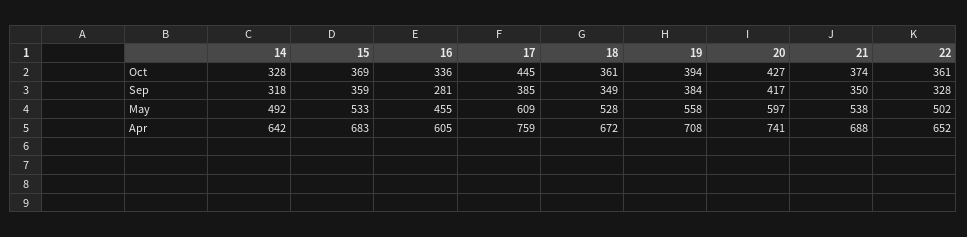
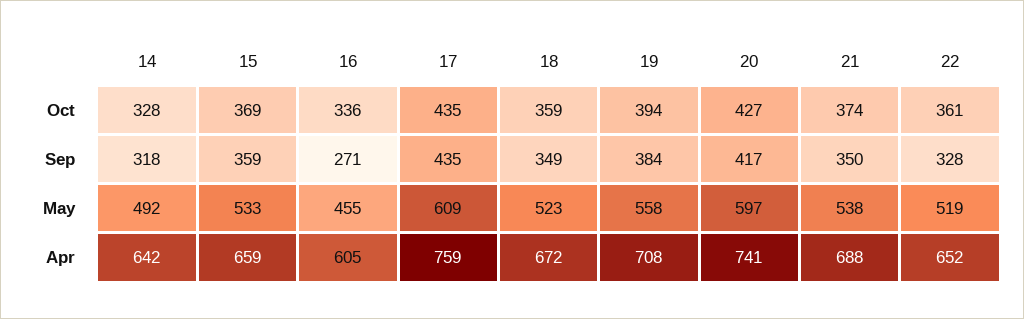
  {
    "14": {
      "Oct": 328,
      "Sep": 318,
      "May": 492,
      "Apr": 642
    },
    "15": {
      "Oct": 369,
      "Sep": 359,
      "May": 533,
-     "Apr": 683
+     "Apr": 659
    },
    "16": {
      "Oct": 336,
-     "Sep": 281,
+     "Sep": 271,
      "May": 455,
      "Apr": 605
    },
    "17": {
-     "Oct": 445,
+     "Oct": 435,
-     "Sep": 385,
+     "Sep": 435,
      "May": 609,
      "Apr": 759
    },
    "18": {
-     "Oct": 361,
+     "Oct": 359,
      "Sep": 349,
-     "May": 528,
+     "May": 523,
      "Apr": 672
    },
    "19": {
      "Oct": 394,
      "Sep": 384,
      "May": 558,
      "Apr": 708
    },
    "20": {
      "Oct": 427,
      "Sep": 417,
      "May": 597,
      "Apr": 741
    },
    "21": {
      "Oct": 374,
      "Sep": 350,
      "May": 538,
      "Apr": 688
    },
    "22": {
      "Oct": 361,
      "Sep": 328,
-     "May": 502,
+     "May": 519,
      "Apr": 652
    }
  }

